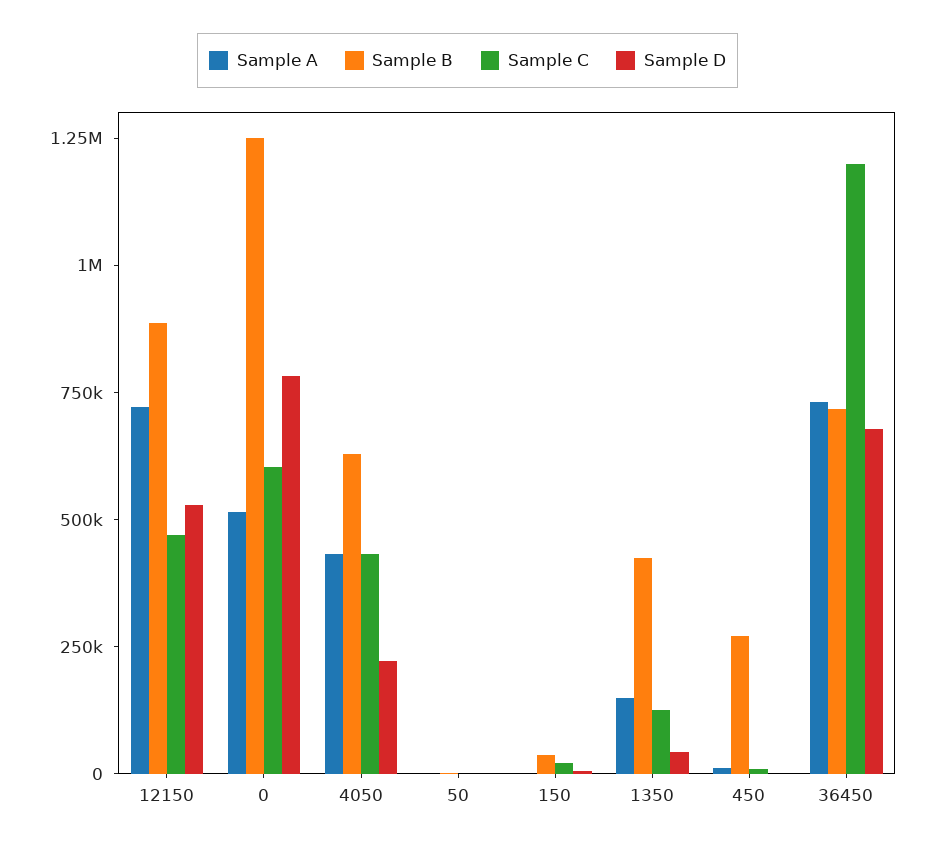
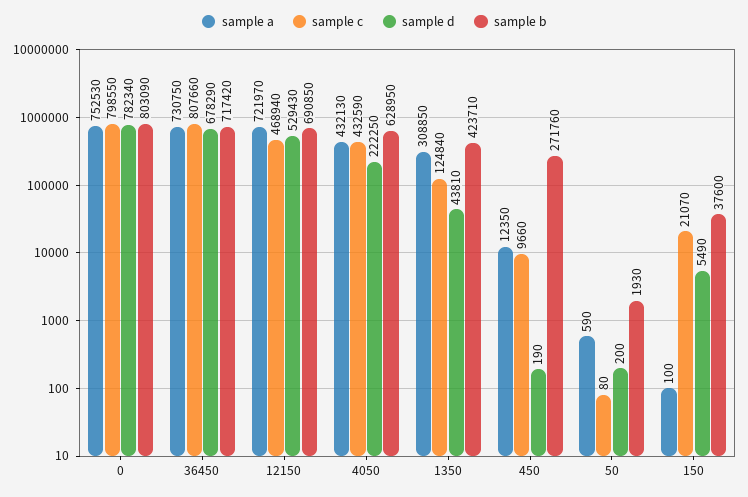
  {
    "Sample A": {
      "12150": 721970,
-     "0": 500000,
+     "0": 752530,
      "4050": 432130,
      "50": 590,
      "150": 100,
-     "1350": 150000,
+     "1350": 308850,
      "450": 12350,
      "36450": 730750
    },
    "Sample B": {
-     "12150": 900000,
+     "12150": 690850,
-     "0": 1250000,
+     "0": 803090,
      "4050": 628950,
      "50": 1930,
      "150": 37600,
      "1350": 423710,
      "450": 271760,
      "36450": 717420
    },
    "Sample C": {
      "12150": 468940,
-     "0": 600000,
+     "0": 798550,
      "4050": 432590,
      "50": 80,
      "150": 21070,
      "1350": 124840,
      "450": 9660,
-     "36450": 1200000
+     "36450": 807660
    },
    "Sample D": {
      "12150": 529430,
      "0": 782340,
      "4050": 222250,
      "50": 200,
      "150": 5490,
      "1350": 43810,
      "450": 190,
      "36450": 678290
    }
  }

